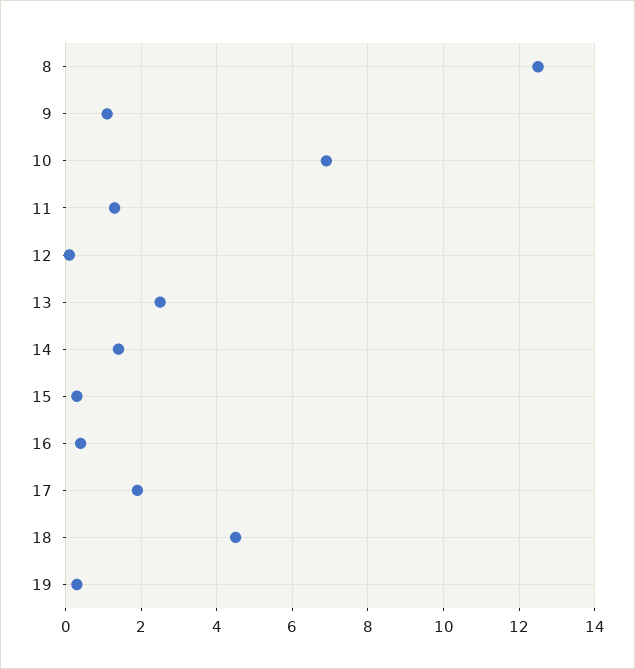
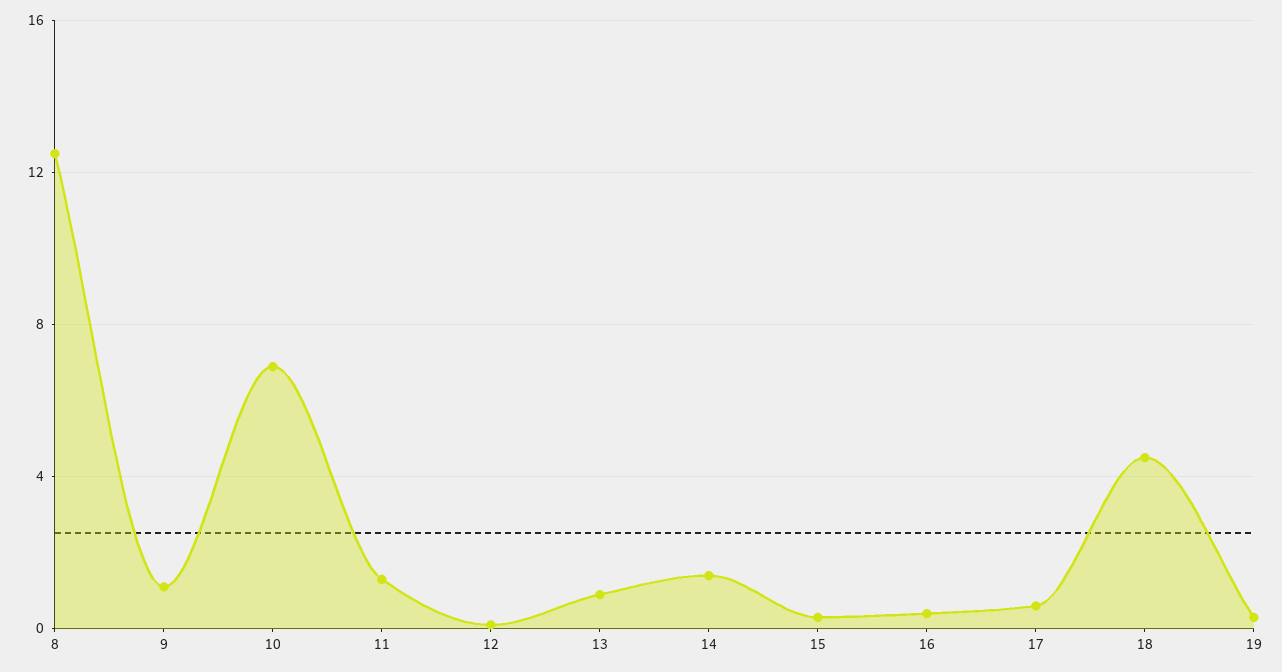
  {
    "8": 12.5,
    "9": 1,
    "10": 7,
    "11": 1.5,
    "12": 0,
-   "13": 2.5,
+   "13": 1,
    "14": 1.5,
    "15": 0.5,
    "16": 0.5,
-   "17": 2,
+   "17": 0.5,
    "18": 4.5,
    "19": 0.5
  }

